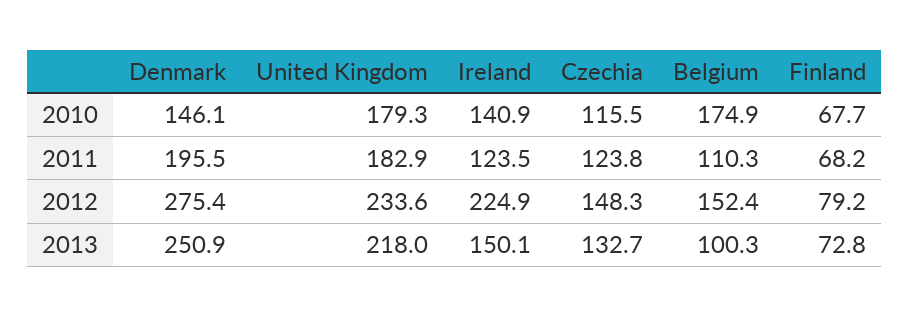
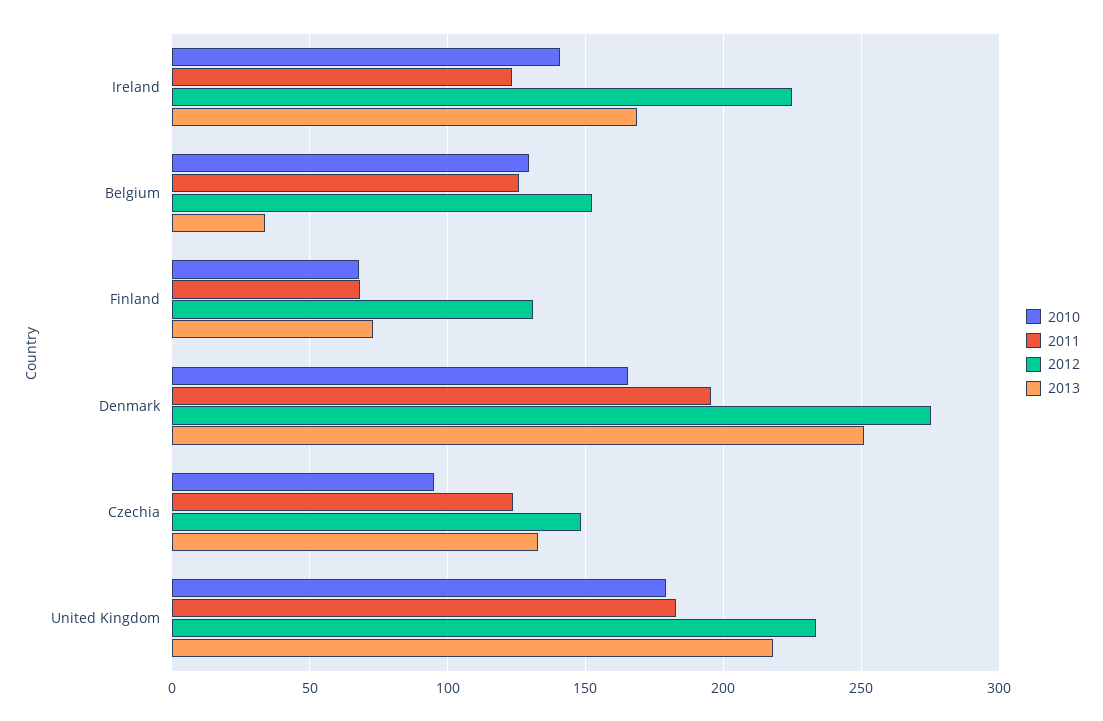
  {
    "2010": {
-     "Denmark": 146.1,
+     "Denmark": 165,
      "United Kingdom": 179.3,
      "Ireland": 140.9,
-     "Czechia": 115.5,
+     "Czechia": 95,
-     "Belgium": 174.9,
+     "Belgium": 130,
      "Finland": 67.7
    },
    "2011": {
      "Denmark": 195.5,
      "United Kingdom": 182.9,
      "Ireland": 123.5,
      "Czechia": 123.8,
-     "Belgium": 110.3,
+     "Belgium": 125,
      "Finland": 68.2
    },
    "2012": {
      "Denmark": 275.4,
      "United Kingdom": 233.6,
      "Ireland": 224.9,
      "Czechia": 148.3,
      "Belgium": 152.4,
-     "Finland": 79.2
+     "Finland": 130
    },
    "2013": {
      "Denmark": 250.9,
      "United Kingdom": 218,
-     "Ireland": 150.1,
+     "Ireland": 170,
      "Czechia": 132.7,
-     "Belgium": 100.3,
+     "Belgium": 35,
      "Finland": 72.8
    }
  }

